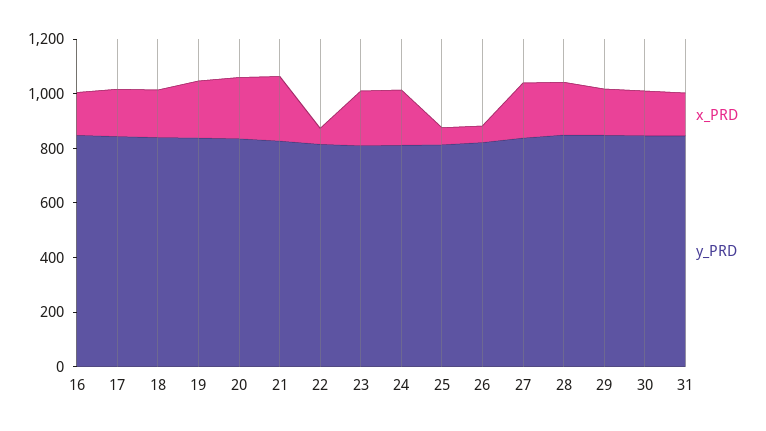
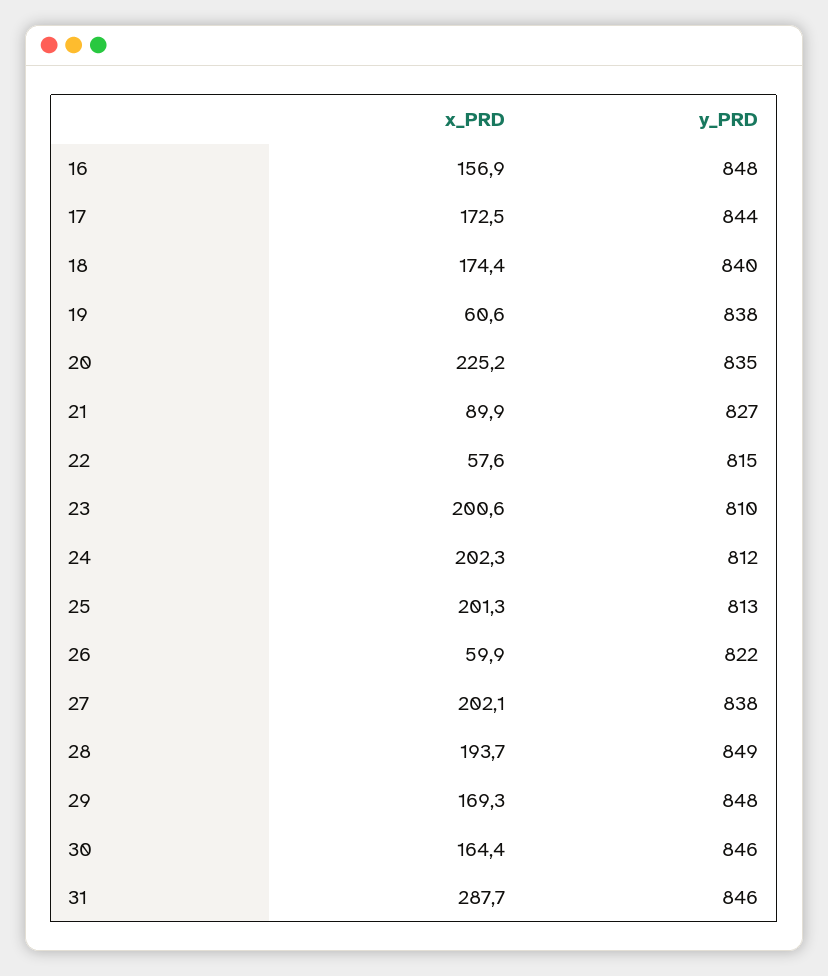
  {
    "x_PRD": {
      "16": 156.9,
      "17": 172.5,
      "18": 174.4,
-     "19": 200,
+     "19": 60.6,
      "20": 225.2,
-     "21": 250,
+     "21": 89.9,
      "22": 57.6,
      "23": 200.6,
      "24": 202.3,
-     "25": 50,
+     "25": 201.3,
      "26": 59.9,
      "27": 202.1,
      "28": 193.7,
      "29": 169.3,
      "30": 164.4,
-     "31": 150
+     "31": 287.7
    },
    "y_PRD": {
      "16": 848,
      "17": 844,
      "18": 840,
      "19": 838,
      "20": 835,
      "21": 827,
      "22": 815,
      "23": 810,
      "24": 812,
      "25": 813,
      "26": 822,
      "27": 838,
      "28": 849,
      "29": 848,
      "30": 846,
      "31": 846
    }
  }

